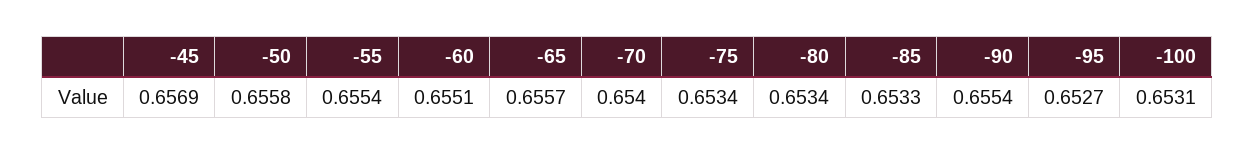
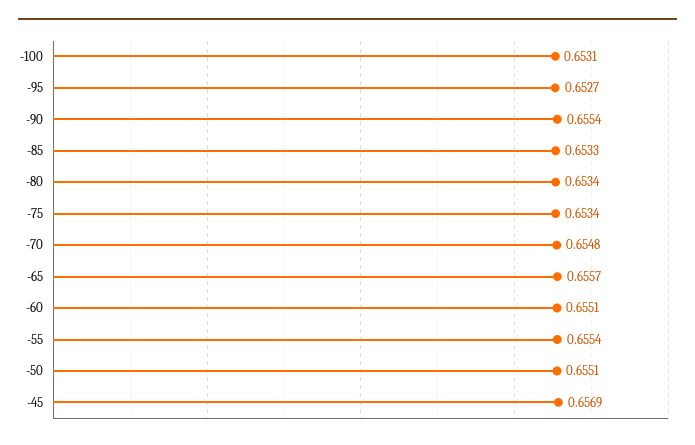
  {
    "-45": 0.6569,
-   "-50": 0.6558,
+   "-50": 0.6551,
    "-55": 0.6554,
    "-60": 0.6551,
    "-65": 0.6557,
-   "-70": 0.654,
+   "-70": 0.6548,
    "-75": 0.6534,
    "-80": 0.6534,
    "-85": 0.6533,
    "-90": 0.6554,
    "-95": 0.6527,
    "-100": 0.6531
  }

